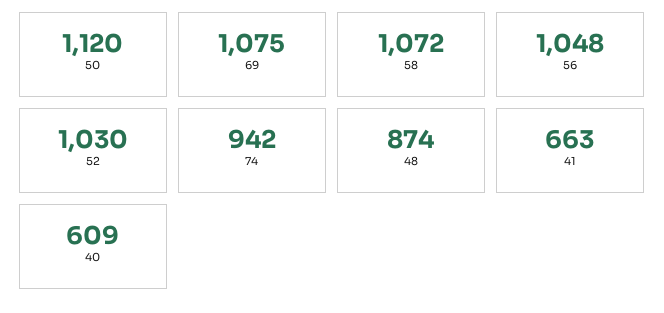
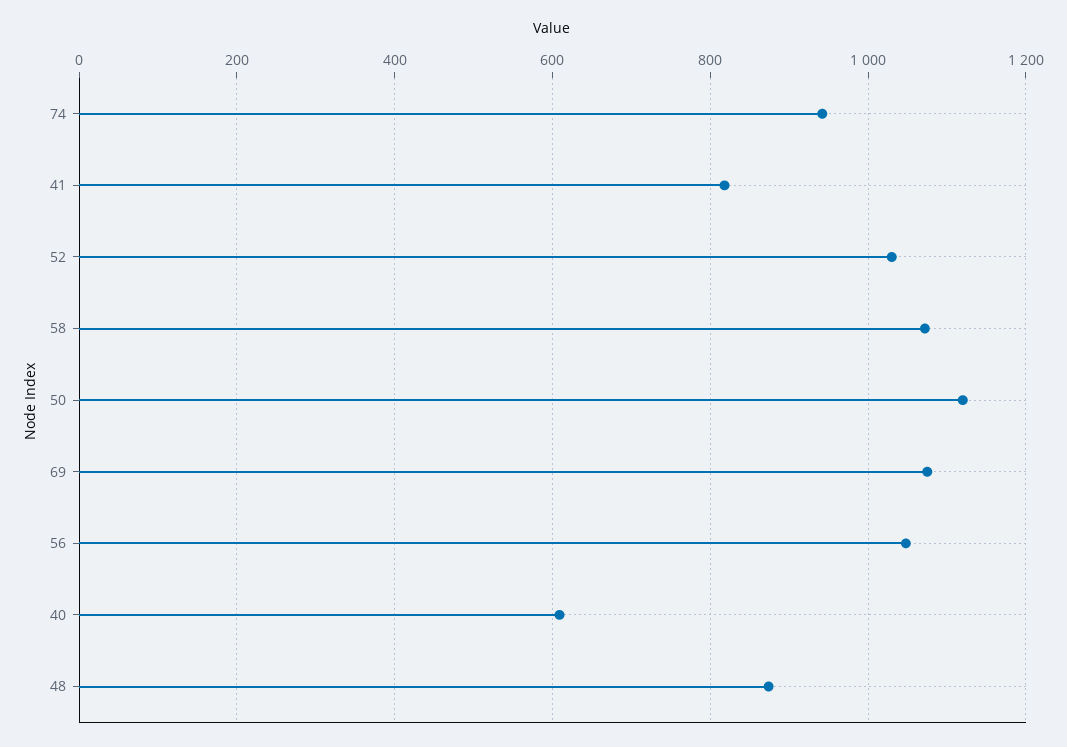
  {
    "50": 1120,
    "69": 1075,
    "58": 1072,
    "56": 1048,
    "52": 1030,
    "74": 942,
    "48": 874,
-   "41": 663,
+   "41": 820,
    "40": 609
  }

